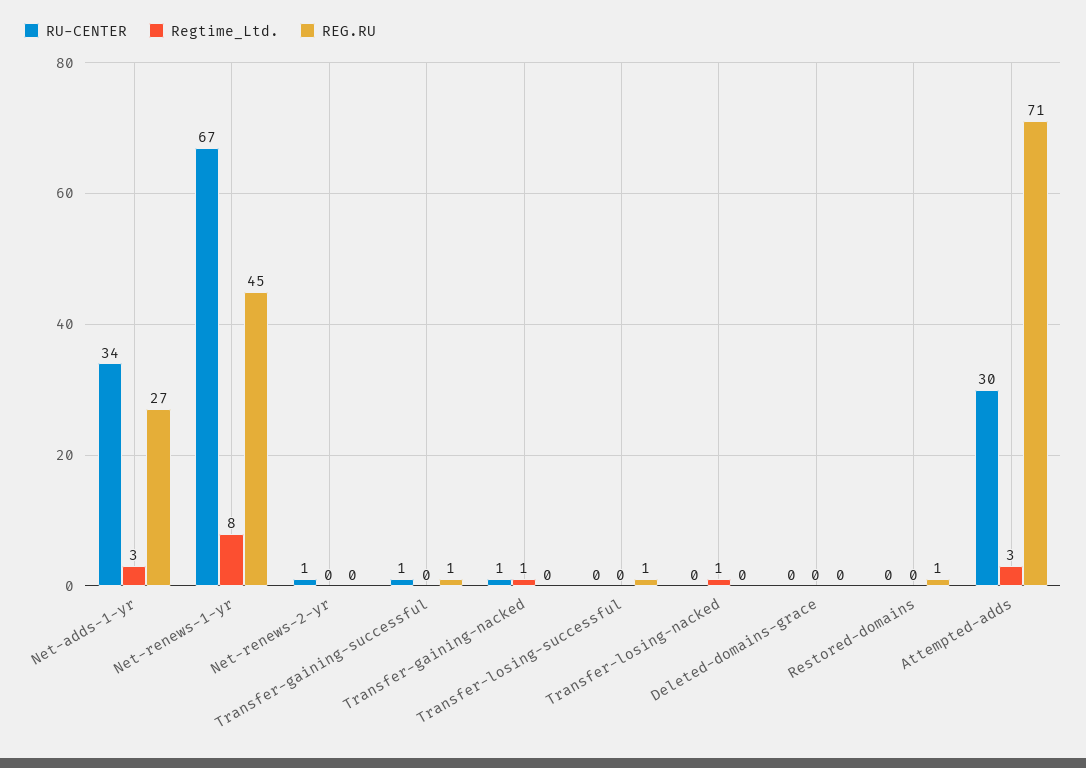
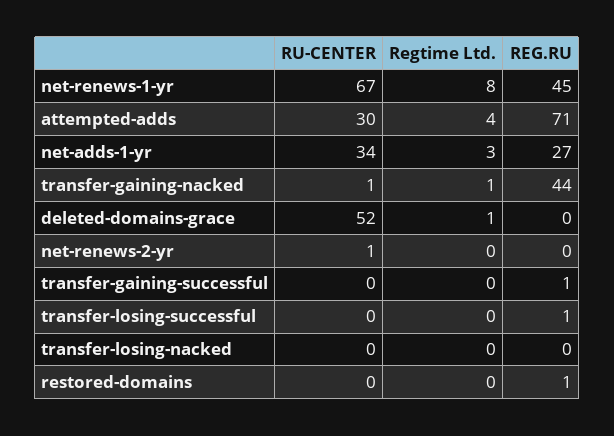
  {
    "RU-CENTER": {
      "Net-adds-1-yr": 34,
      "Net-renews-1-yr": 67,
      "Net-renews-2-yr": 1,
-     "Transfer-gaining-successful": 1,
+     "Transfer-gaining-successful": 0,
      "Transfer-gaining-nacked": 1,
      "Transfer-losing-successful": 0,
      "Transfer-losing-nacked": 0,
-     "Deleted-domains-grace": 0,
+     "Deleted-domains-grace": 52,
      "Restored-domains": 0,
      "Attempted-adds": 30
    },
    "Regtime_Ltd.": {
      "Net-adds-1-yr": 3,
      "Net-renews-1-yr": 8,
      "Net-renews-2-yr": 0,
      "Transfer-gaining-successful": 0,
      "Transfer-gaining-nacked": 1,
      "Transfer-losing-successful": 0,
-     "Transfer-losing-nacked": 1,
+     "Transfer-losing-nacked": 0,
-     "Deleted-domains-grace": 0,
+     "Deleted-domains-grace": 1,
      "Restored-domains": 0,
-     "Attempted-adds": 3
+     "Attempted-adds": 4
    },
    "REG.RU": {
      "Net-adds-1-yr": 27,
      "Net-renews-1-yr": 45,
      "Net-renews-2-yr": 0,
      "Transfer-gaining-successful": 1,
-     "Transfer-gaining-nacked": 0,
+     "Transfer-gaining-nacked": 44,
      "Transfer-losing-successful": 1,
      "Transfer-losing-nacked": 0,
      "Deleted-domains-grace": 0,
      "Restored-domains": 1,
      "Attempted-adds": 71
    }
  }

